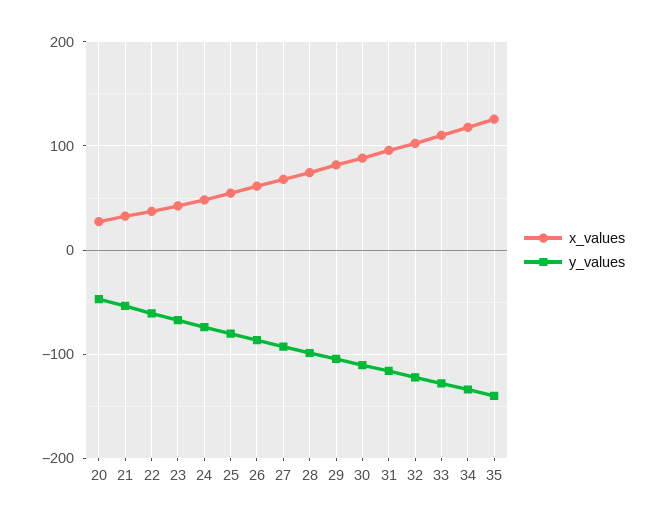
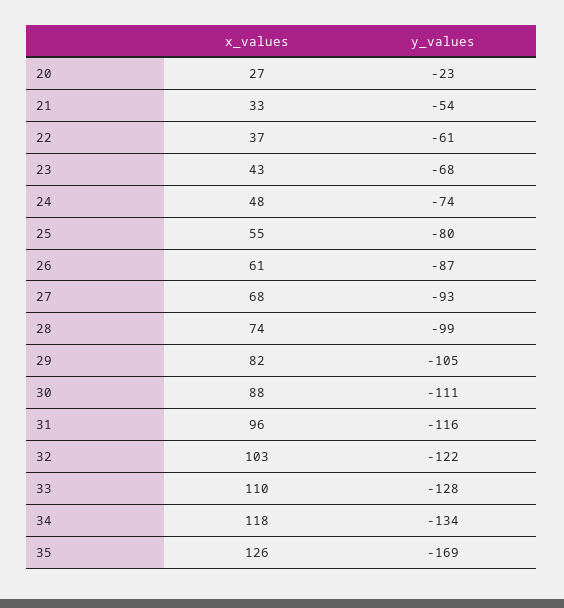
  {
    "x_values": {
      "20": 27,
      "21": 33,
      "22": 37,
      "23": 43,
      "24": 48,
      "25": 55,
      "26": 61,
      "27": 68,
      "28": 74,
      "29": 82,
      "30": 88,
      "31": 96,
      "32": 103,
      "33": 110,
      "34": 118,
      "35": 126
    },
    "y_values": {
-     "20": -50,
+     "20": -23,
      "21": -54,
      "22": -61,
      "23": -68,
      "24": -74,
      "25": -80,
      "26": -87,
      "27": -93,
      "28": -99,
      "29": -105,
      "30": -111,
      "31": -116,
      "32": -122,
      "33": -128,
      "34": -134,
-     "35": -140
+     "35": -169
    }
  }

